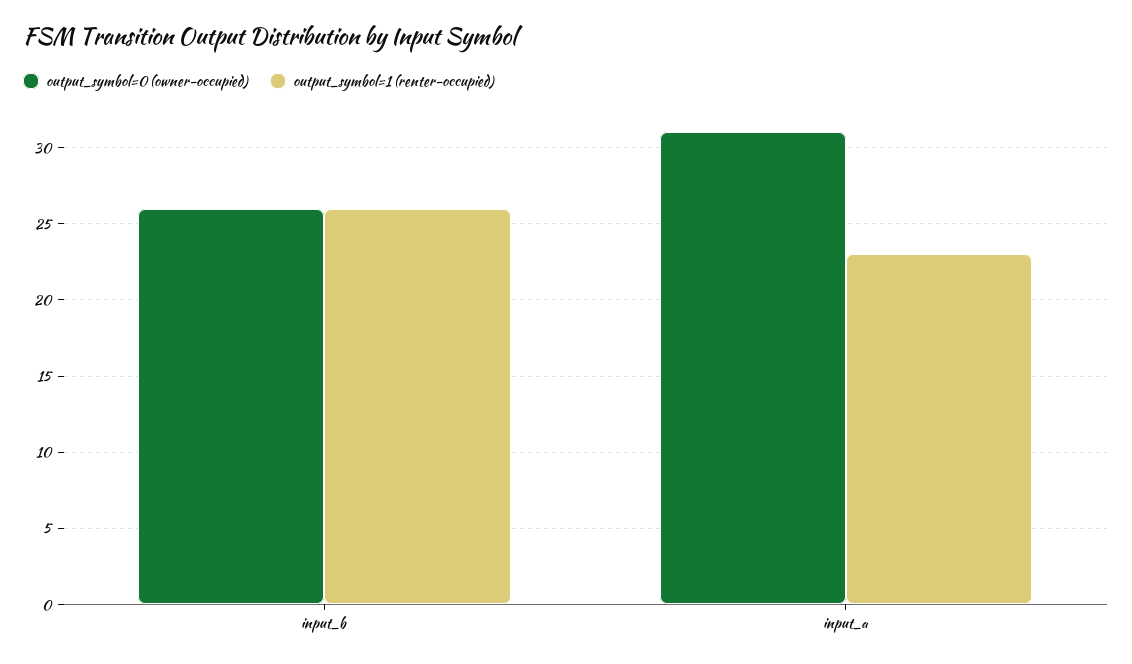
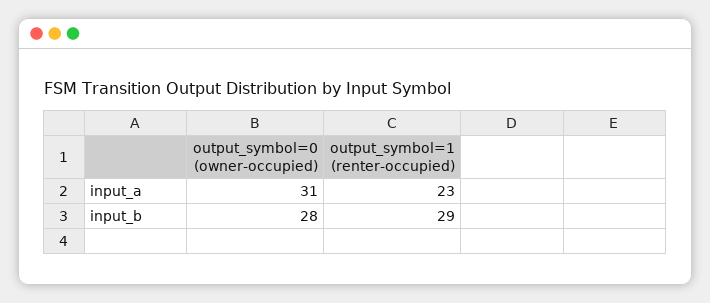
  {
    "output_symbol=0 (owner-occupied)": {
-     "input_b": 26,
+     "input_b": 28,
      "input_a": 31
    },
    "output_symbol=1 (renter-occupied)": {
-     "input_b": 26,
+     "input_b": 29,
      "input_a": 23
    }
  }

